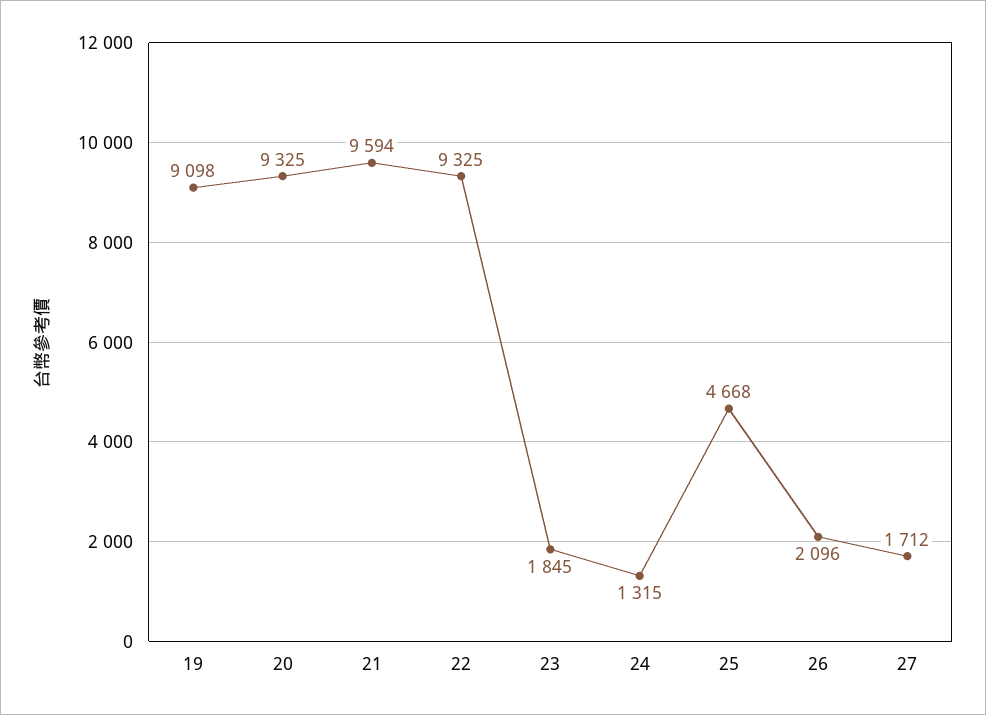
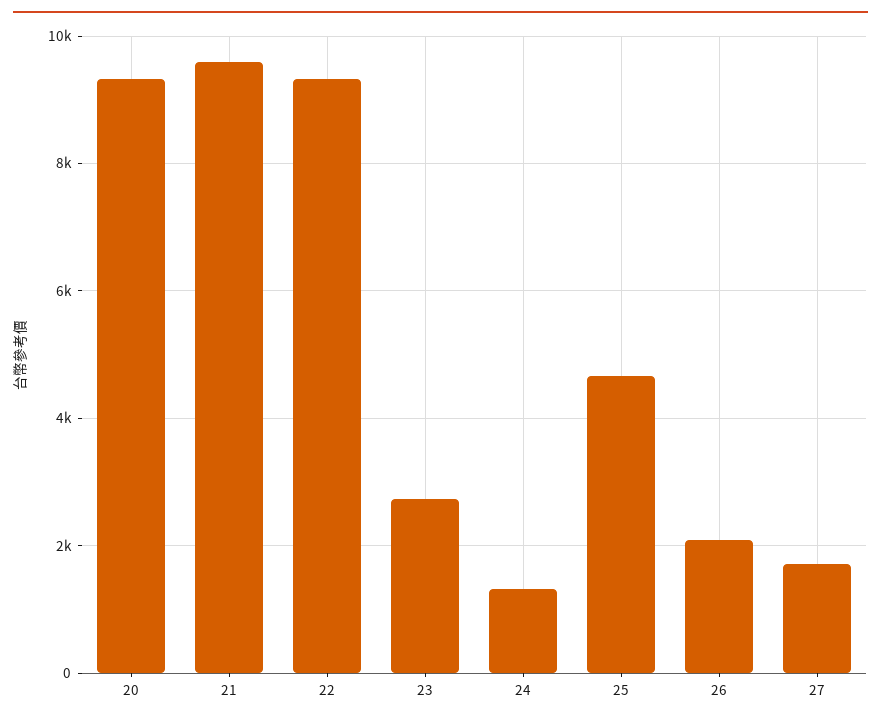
  {
-   "19": 9098,
    "20": 9325,
    "21": 9594,
    "22": 9325,
-   "23": 1845,
+   "23": 2800,
    "24": 1315,
    "25": 4668,
    "26": 2096,
    "27": 1712
  }

